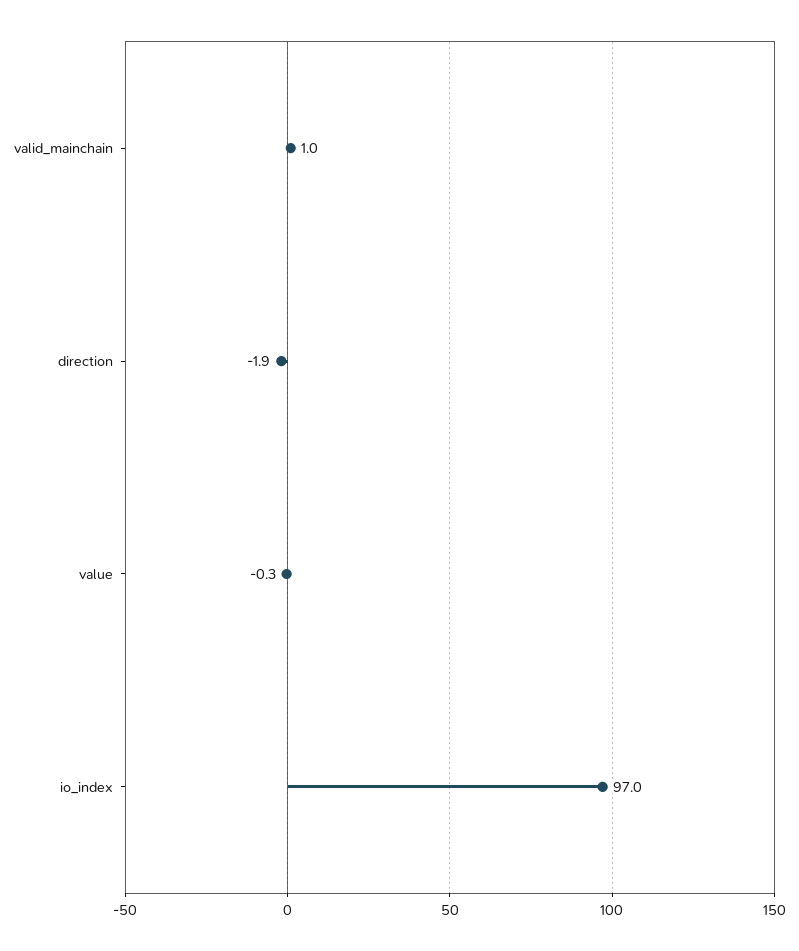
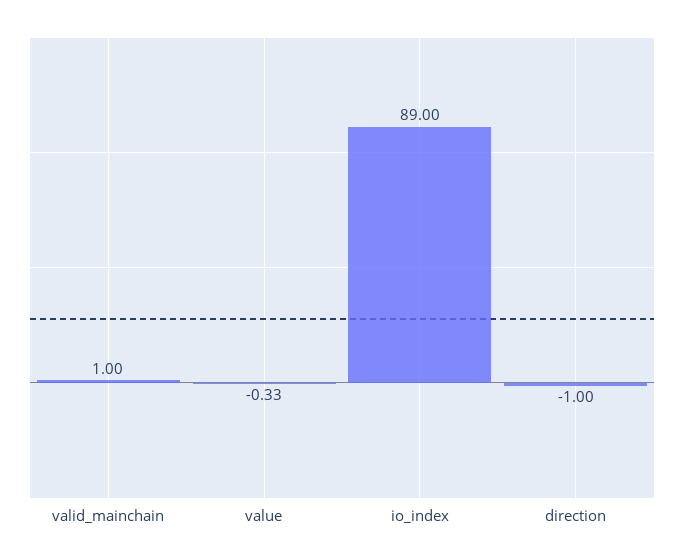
  {
    "valid_mainchain": 1,
-   "direction": -1.9,
+   "direction": -1,
    "value": -0.33,
-   "io_index": 97
+   "io_index": 89
  }

